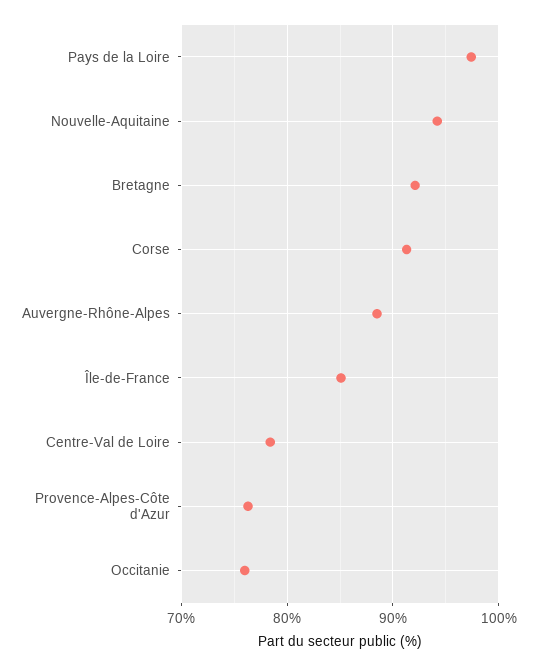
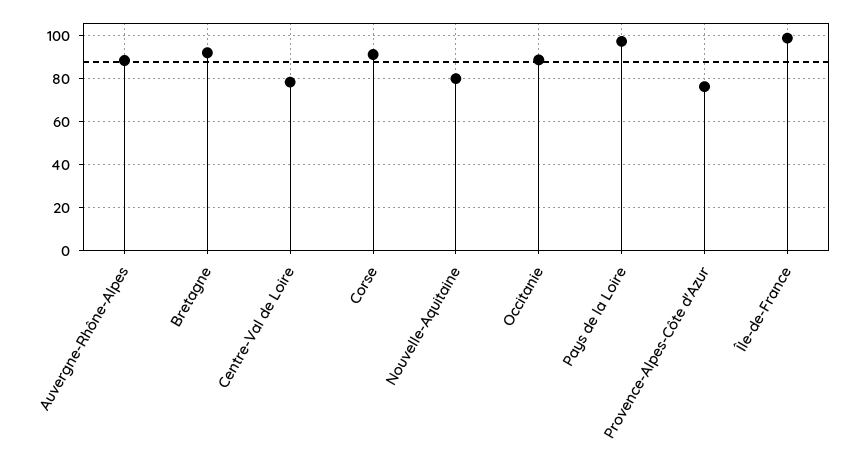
  {
    "Pays de la Loire": 97,
-   "Nouvelle-Aquitaine": 94,
+   "Nouvelle-Aquitaine": 80,
    "Bretagne": 92,
    "Corse": 91,
    "Auvergne-Rhône-Alpes": 89,
-   "Île-de-France": 85,
+   "Île-de-France": 100,
    "Centre-Val de Loire": 78,
    "Provence-Alpes-Côte d'Azur": 76,
-   "Occitanie": 76
+   "Occitanie": 90
  }

